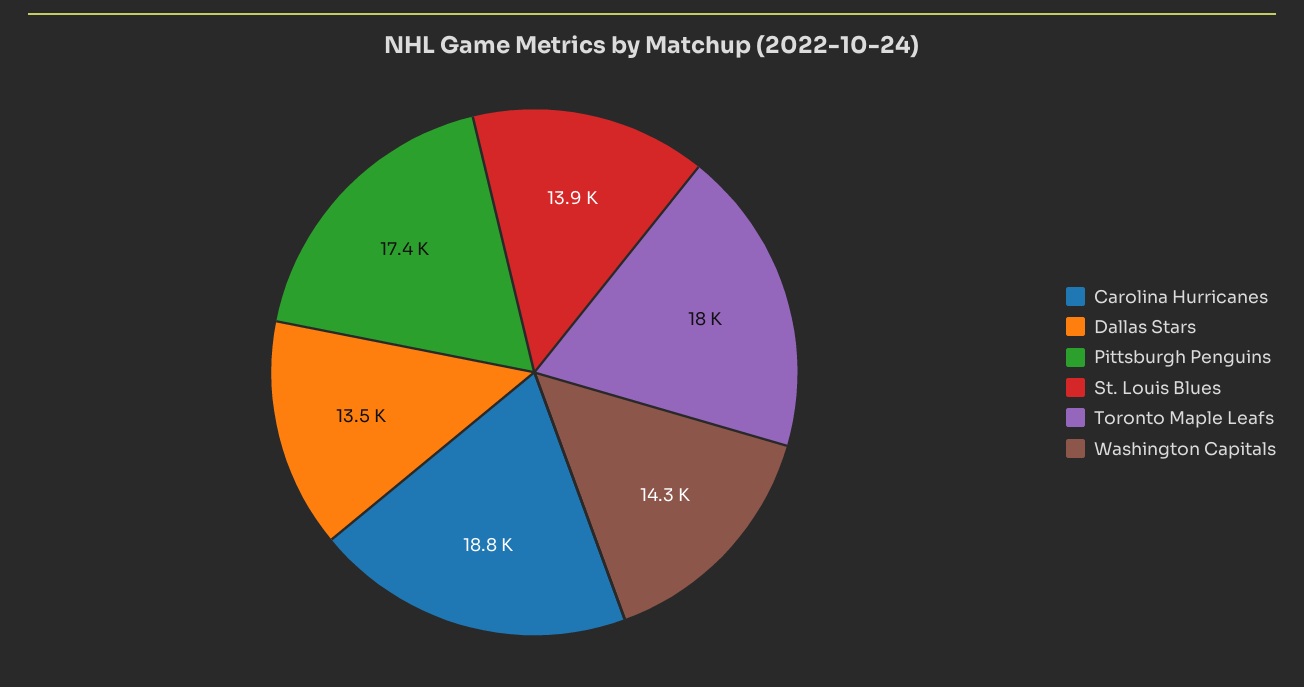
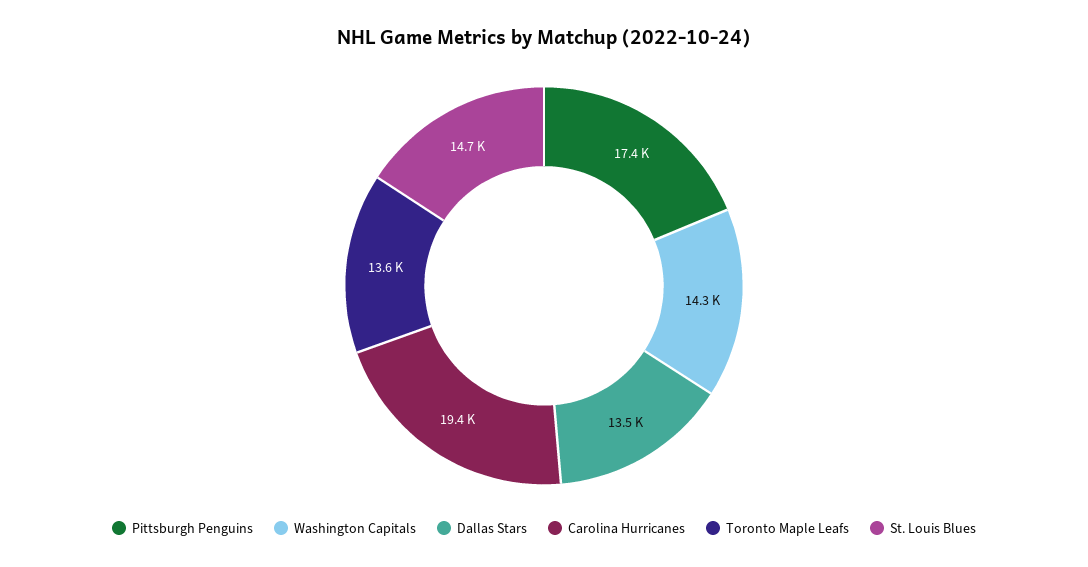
  {
-   "Carolina Hurricanes": 18800,
+   "Carolina Hurricanes": 19400,
    "Dallas Stars": 13500,
    "Pittsburgh Penguins": 17400,
-   "St. Louis Blues": 13900,
+   "St. Louis Blues": 14700,
-   "Toronto Maple Leafs": 18000,
+   "Toronto Maple Leafs": 13600,
    "Washington Capitals": 14300
  }

